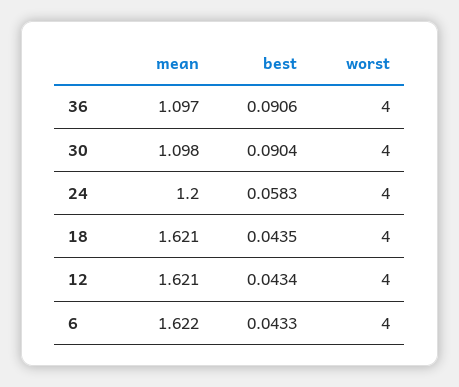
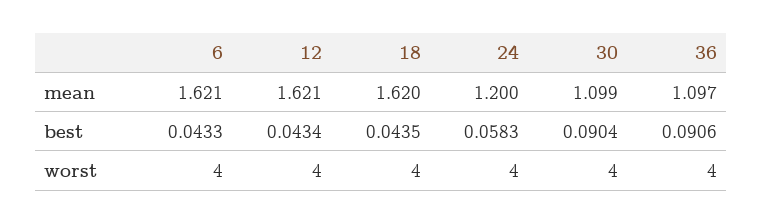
  {
    "mean": {
      "36": 1.097,
-     "30": 1.098,
+     "30": 1.099,
      "24": 1.2,
-     "18": 1.621,
+     "18": 1.62,
      "12": 1.621,
-     "6": 1.622
+     "6": 1.621
    },
    "best": {
      "36": 0.0906,
      "30": 0.0904,
      "24": 0.0583,
      "18": 0.0435,
      "12": 0.0434,
      "6": 0.0433
    },
    "worst": {
      "36": 4,
      "30": 4,
      "24": 4,
      "18": 4,
      "12": 4,
      "6": 4
    }
  }

